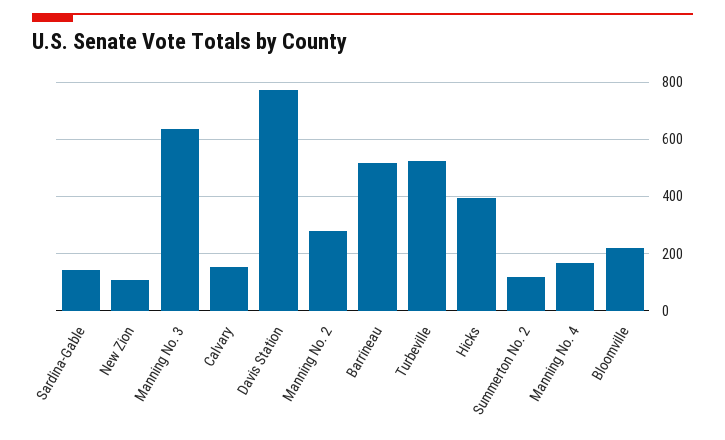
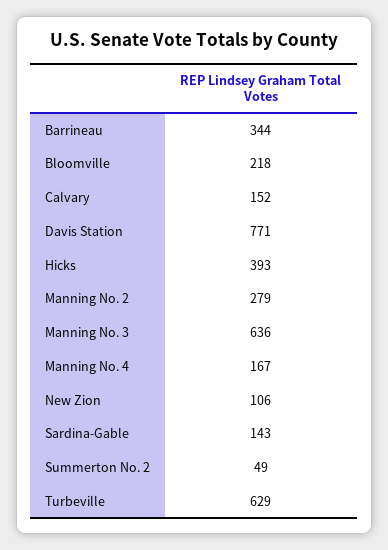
  {
    "Sardina-Gable": 143,
    "New Zion": 106,
    "Manning No. 3": 636,
    "Calvary": 152,
    "Davis Station": 771,
    "Manning No. 2": 279,
-   "Barrineau": 525,
+   "Barrineau": 344,
-   "Turbeville": 525,
+   "Turbeville": 629,
    "Hicks": 393,
-   "Summerton No. 2": 125,
+   "Summerton No. 2": 49,
    "Manning No. 4": 167,
    "Bloomville": 218
  }

